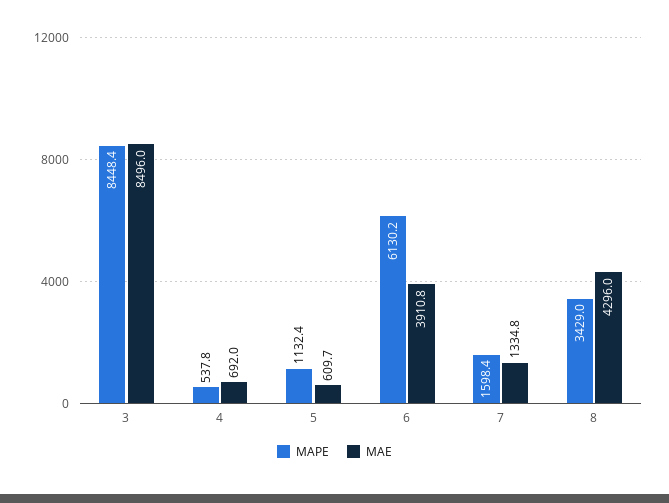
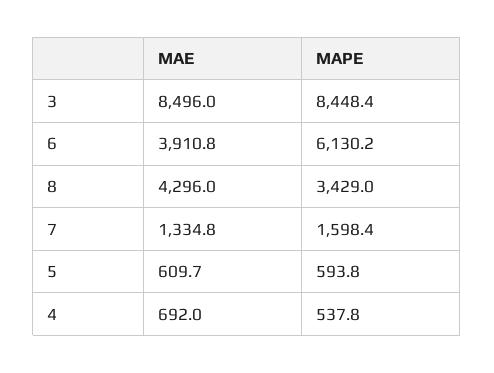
  {
    "MAPE": {
      "3": 8448.4,
      "4": 537.8,
-     "5": 1132.4,
+     "5": 593.8,
      "6": 6130.2,
      "7": 1598.4,
      "8": 3429
    },
    "MAE": {
      "3": 8496,
      "4": 692,
      "5": 609.7,
      "6": 3910.8,
      "7": 1334.8,
      "8": 4296
    }
  }

